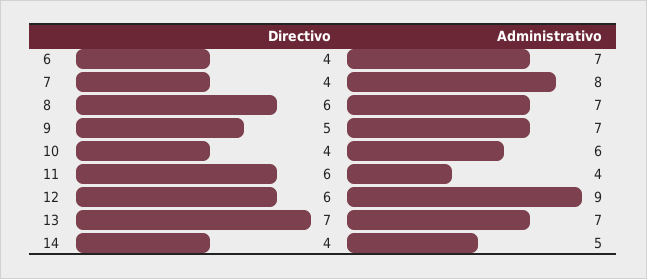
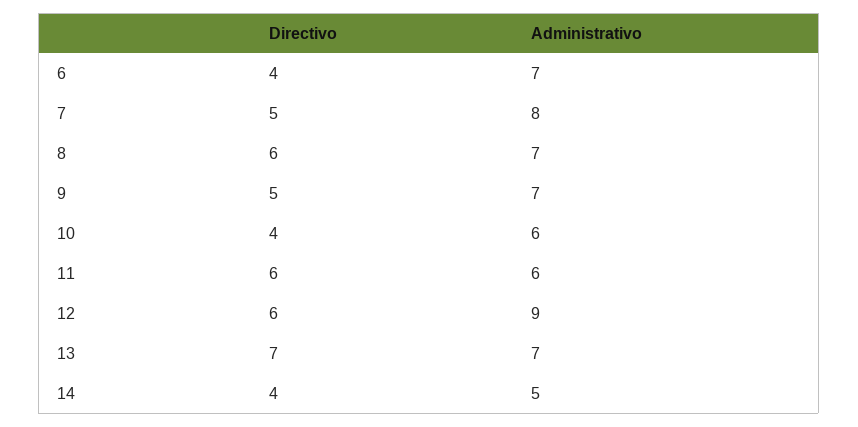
  {
    "Directivo": {
      "6": 4,
-     "7": 4,
+     "7": 5,
      "8": 6,
      "9": 5,
      "10": 4,
      "11": 6,
      "12": 6,
      "13": 7,
      "14": 4
    },
    "Administrativo": {
      "6": 7,
      "7": 8,
      "8": 7,
      "9": 7,
      "10": 6,
-     "11": 4,
+     "11": 6,
      "12": 9,
      "13": 7,
      "14": 5
    }
  }

